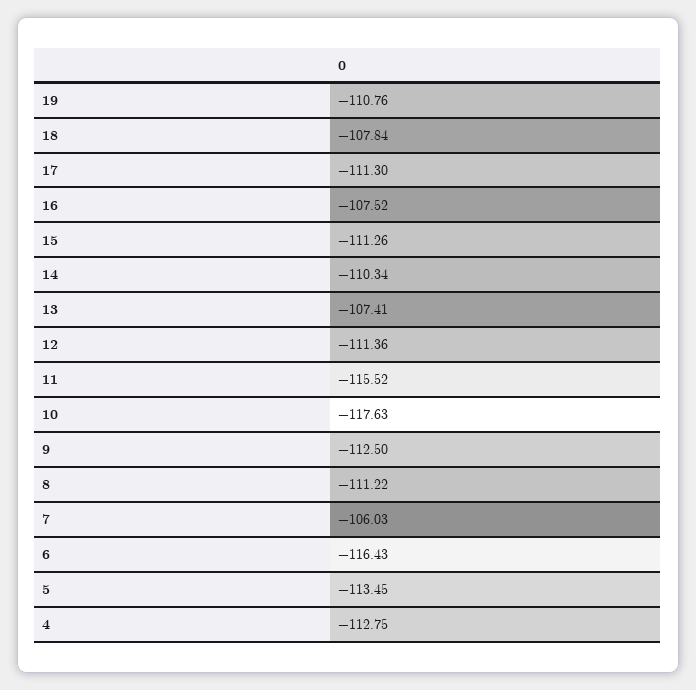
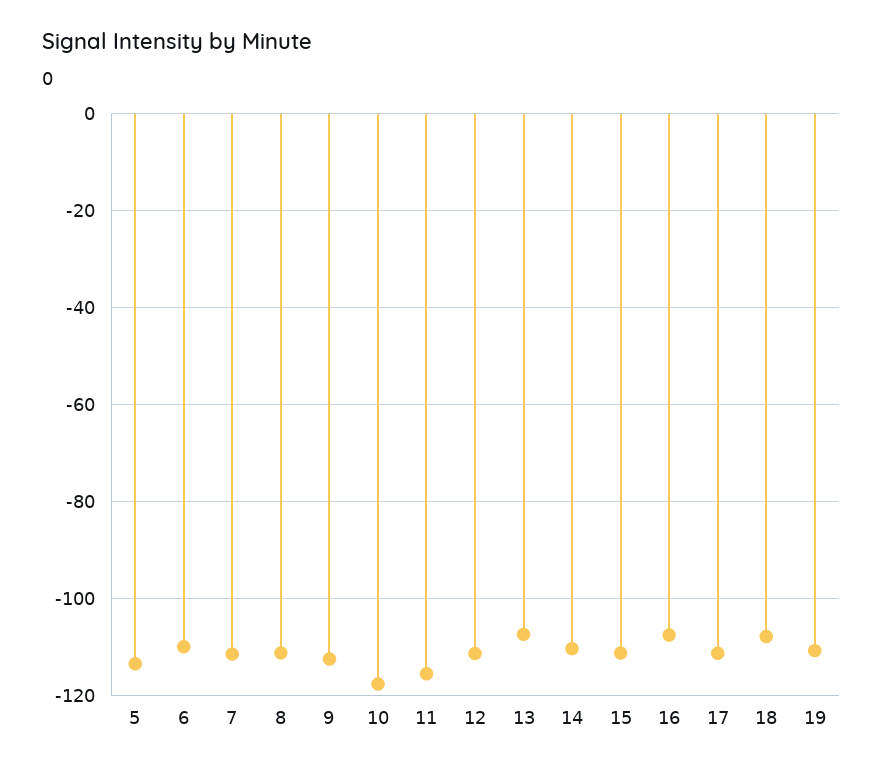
  {
    "19": -110.76,
    "18": -107.84,
    "17": -111.3,
    "16": -107.52,
    "15": -111.26,
    "14": -110.34,
    "13": -107.41,
    "12": -111.36,
    "11": -115.52,
    "10": -117.63,
    "9": -112.5,
    "8": -111.22,
-   "7": -106.03,
+   "7": -112,
-   "6": -116.43,
+   "6": -110,
-   "5": -113.45,
+   "5": -113.45
-   "4": -112.75
  }

